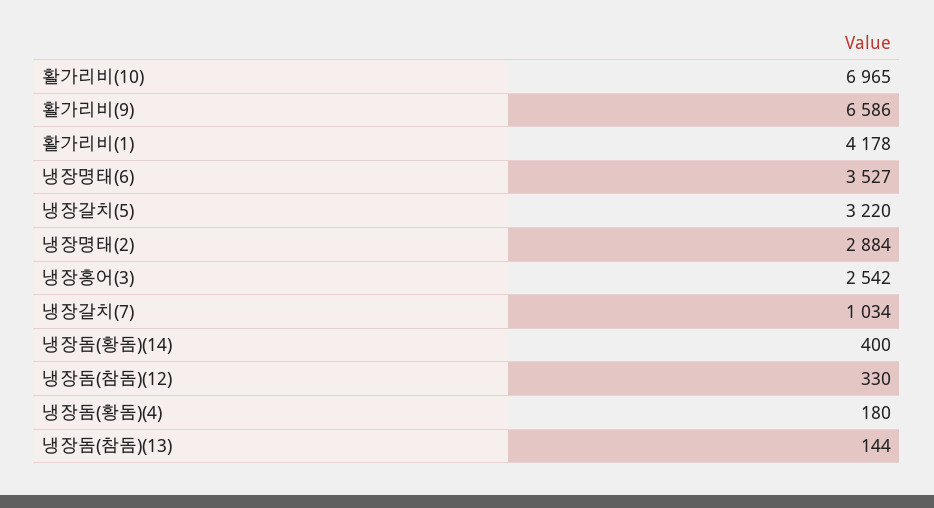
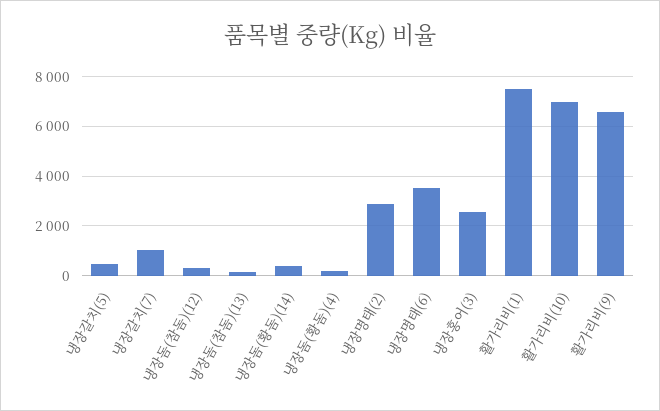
  {
    "활가리비(10)": 6965,
    "활가리비(9)": 6586,
-   "활가리비(1)": 4178,
+   "활가리비(1)": 7500,
    "냉장명태(6)": 3527,
-   "냉장갈치(5)": 3220,
+   "냉장갈치(5)": 500,
    "냉장명태(2)": 2884,
    "냉장홍어(3)": 2542,
    "냉장갈치(7)": 1034,
    "냉장돔(황돔)(14)": 400,
    "냉장돔(참돔)(12)": 330,
    "냉장돔(황돔)(4)": 180,
    "냉장돔(참돔)(13)": 144
  }

